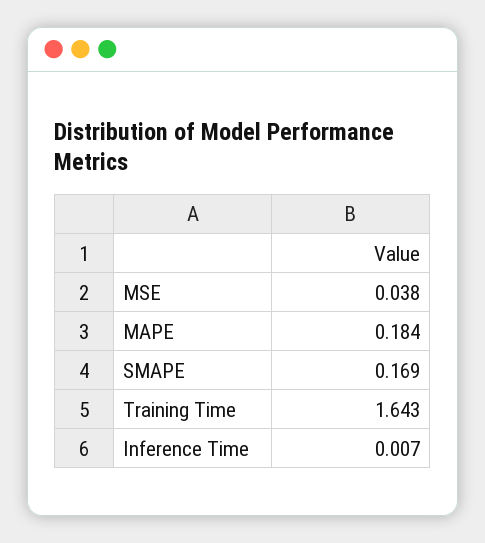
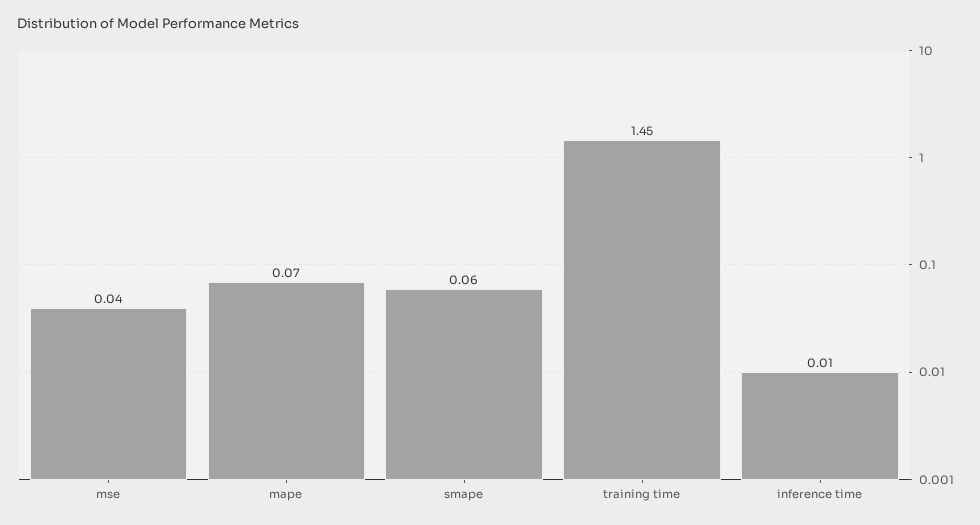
  {
    "MSE": 0.038,
-   "MAPE": 0.184,
+   "MAPE": 0.07,
-   "SMAPE": 0.169,
+   "SMAPE": 0.06,
-   "Training Time": 1.643,
+   "Training Time": 1.45,
    "Inference Time": 0.007
  }

